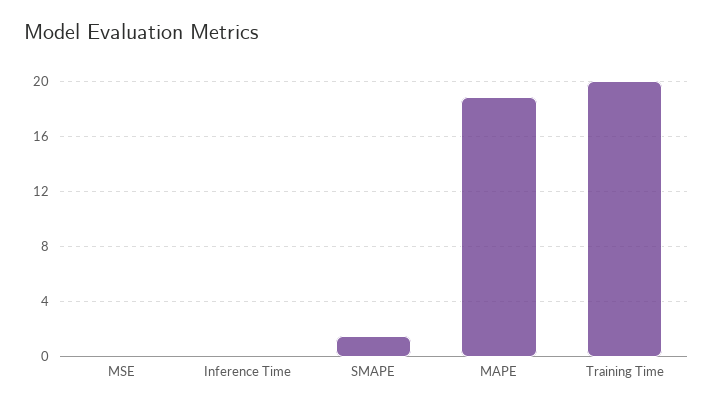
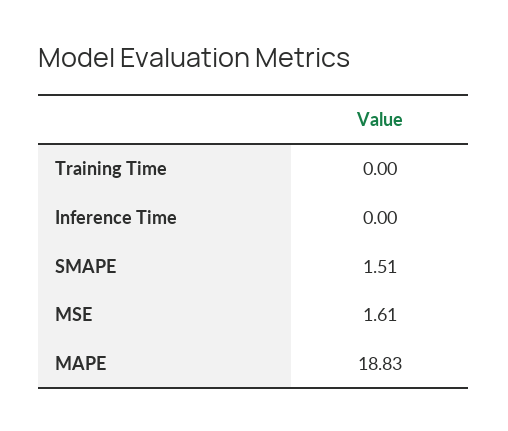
  {
-   "MSE": 0,
+   "MSE": 1.61,
    "Inference Time": 0,
    "SMAPE": 1.51,
    "MAPE": 18.83,
-   "Training Time": 20
+   "Training Time": 0
  }

